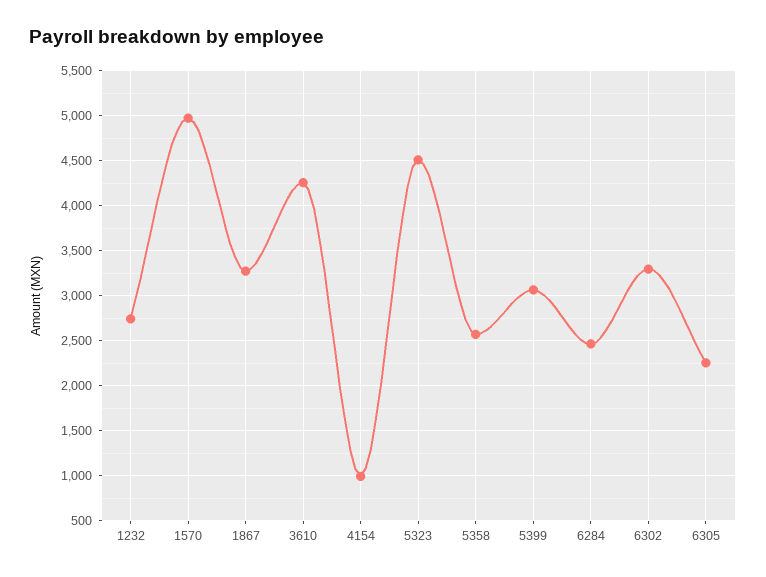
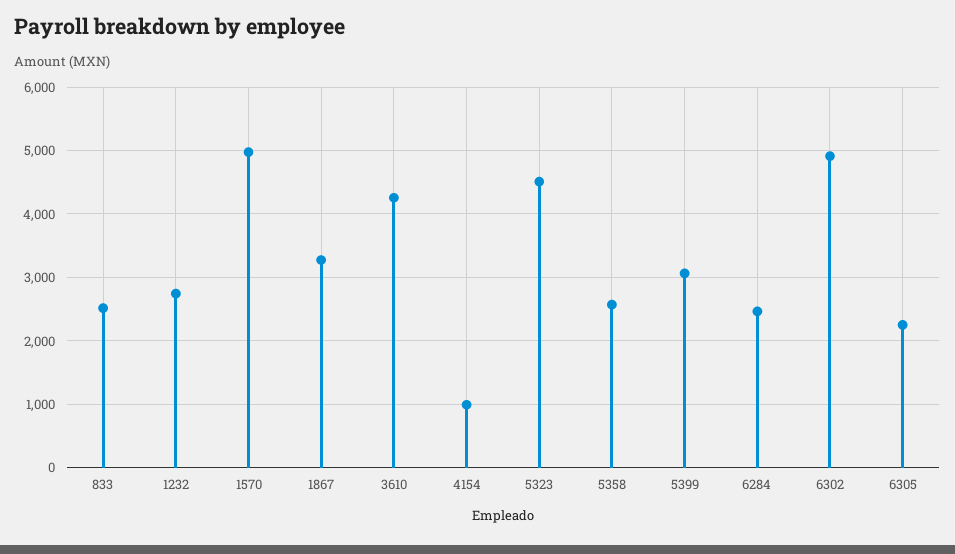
  {
    "1232": 2700,
    "1570": 5000,
    "1867": 3300,
    "3610": 4300,
    "4154": 1000,
    "5323": 4500,
    "5358": 2600,
    "5399": 3100,
    "6284": 2500,
-   "6302": 3300,
+   "6302": 4900,
-   "6305": 2300
+   "6305": 2300,
+   "833": 2500
  }

